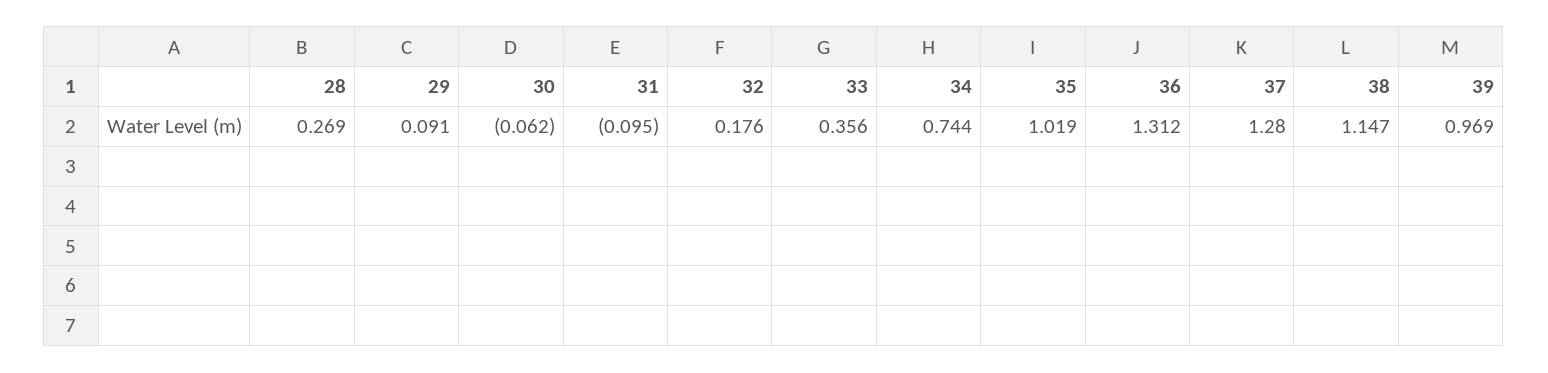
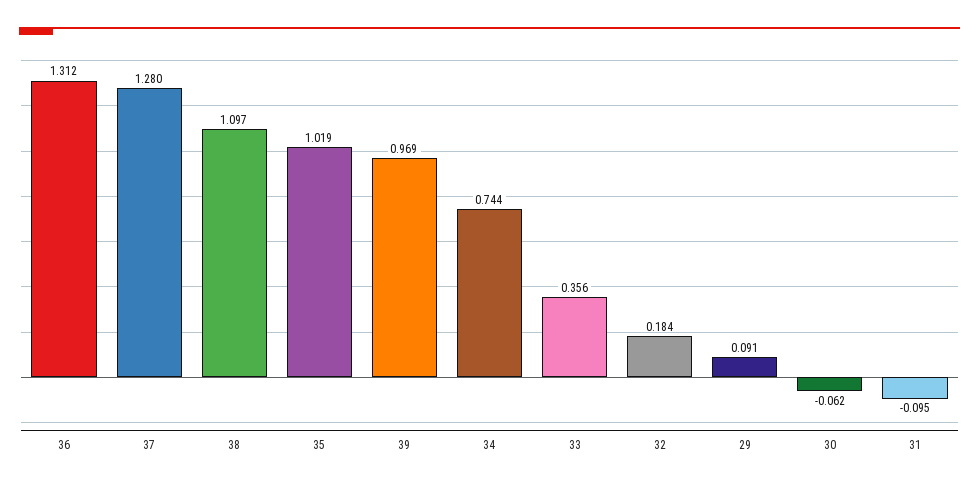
  {
-   "28": 0.269,
    "29": 0.091,
    "30": -0.062,
    "31": -0.095,
-   "32": 0.176,
+   "32": 0.184,
    "33": 0.356,
    "34": 0.744,
    "35": 1.019,
    "36": 1.312,
    "37": 1.28,
-   "38": 1.147,
+   "38": 1.097,
    "39": 0.969
  }

